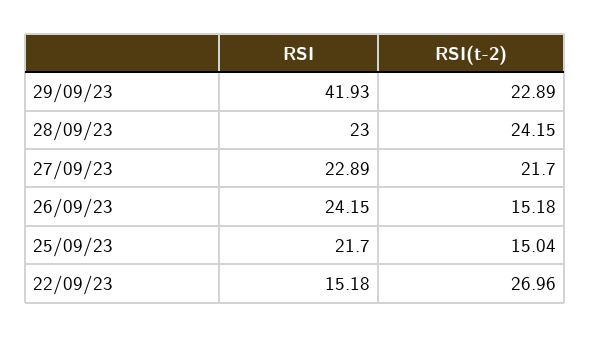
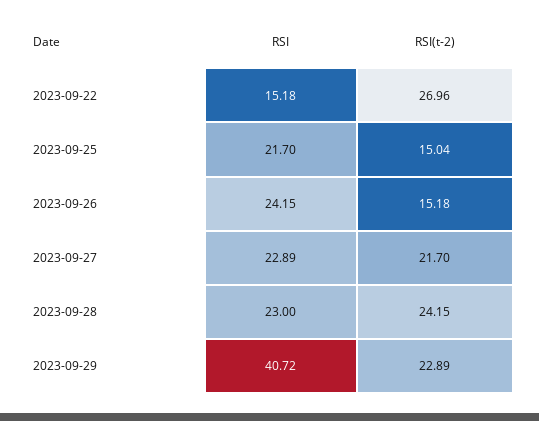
  {
    "RSI": {
-     "29/09/23": 41.93,
+     "29/09/23": 40.72,
      "28/09/23": 23,
      "27/09/23": 22.89,
      "26/09/23": 24.15,
      "25/09/23": 21.7,
      "22/09/23": 15.18
    },
    "RSI(t-2)": {
      "29/09/23": 22.89,
      "28/09/23": 24.15,
      "27/09/23": 21.7,
      "26/09/23": 15.18,
      "25/09/23": 15.04,
      "22/09/23": 26.96
    }
  }

